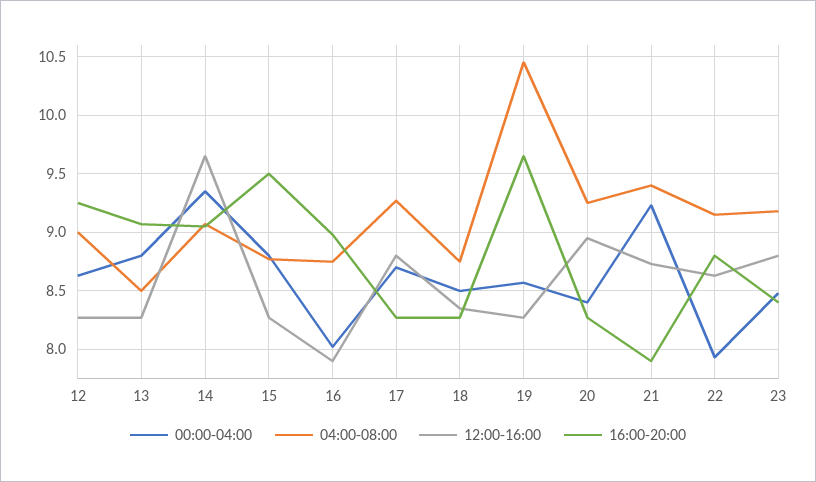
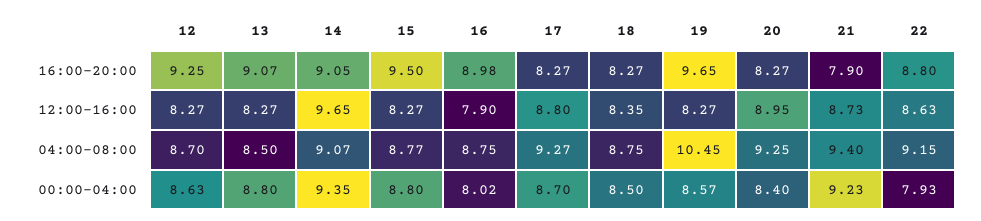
  {
    "00:00-04:00": {
      "12": 8.63,
      "13": 8.8,
      "14": 9.35,
      "15": 8.8,
      "16": 8.02,
      "17": 8.7,
      "18": 8.5,
      "19": 8.57,
      "20": 8.4,
      "21": 9.23,
-     "22": 7.93,
+     "22": 7.93
-     "23": 8.5
    },
    "04:00-08:00": {
-     "12": 9,
+     "12": 8.7,
      "13": 8.5,
      "14": 9.07,
      "15": 8.77,
      "16": 8.75,
      "17": 9.27,
      "18": 8.75,
      "19": 10.45,
      "20": 9.25,
      "21": 9.4,
-     "22": 9.15,
+     "22": 9.15
-     "23": 9.2
    },
    "12:00-16:00": {
      "12": 8.27,
      "13": 8.27,
      "14": 9.65,
      "15": 8.27,
      "16": 7.9,
      "17": 8.8,
      "18": 8.35,
      "19": 8.27,
      "20": 8.95,
      "21": 8.73,
-     "22": 8.63,
+     "22": 8.63
-     "23": 8.8
    },
    "16:00-20:00": {
      "12": 9.25,
      "13": 9.07,
      "14": 9.05,
      "15": 9.5,
      "16": 8.98,
      "17": 8.27,
      "18": 8.27,
      "19": 9.65,
      "20": 8.27,
      "21": 7.9,
-     "22": 8.8,
+     "22": 8.8
-     "23": 8.4
    }
  }

